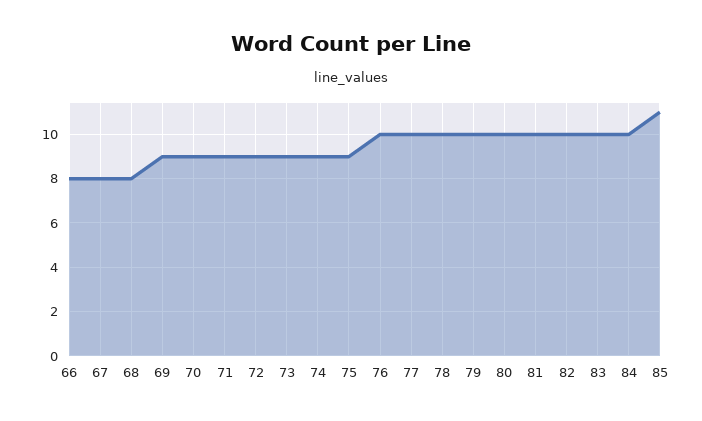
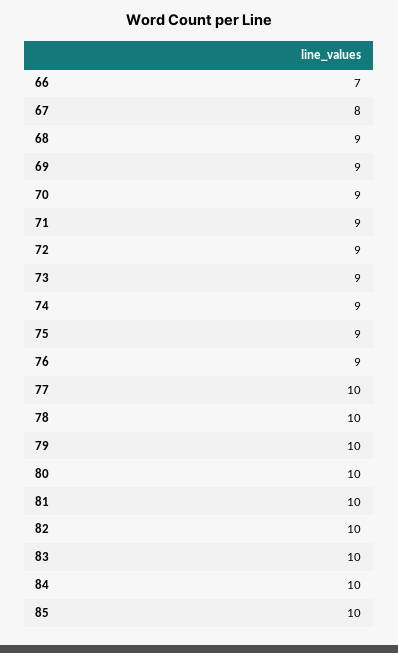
  {
-   "66": 8,
+   "66": 7,
    "67": 8,
-   "68": 8,
+   "68": 9,
    "69": 9,
    "70": 9,
    "71": 9,
    "72": 9,
    "73": 9,
    "74": 9,
    "75": 9,
-   "76": 10,
+   "76": 9,
    "77": 10,
    "78": 10,
    "79": 10,
    "80": 10,
    "81": 10,
    "82": 10,
    "83": 10,
    "84": 10,
-   "85": 11
+   "85": 10
  }

